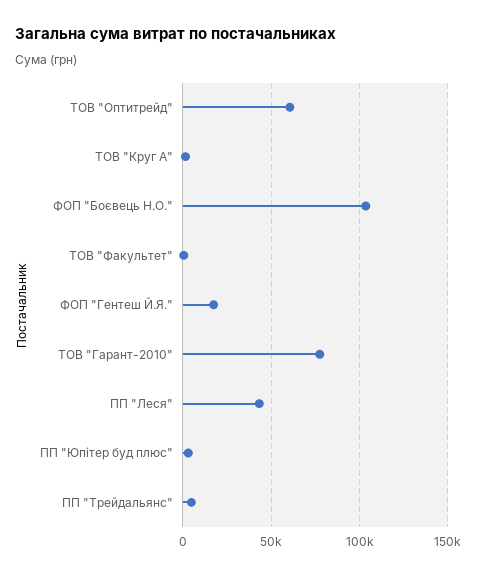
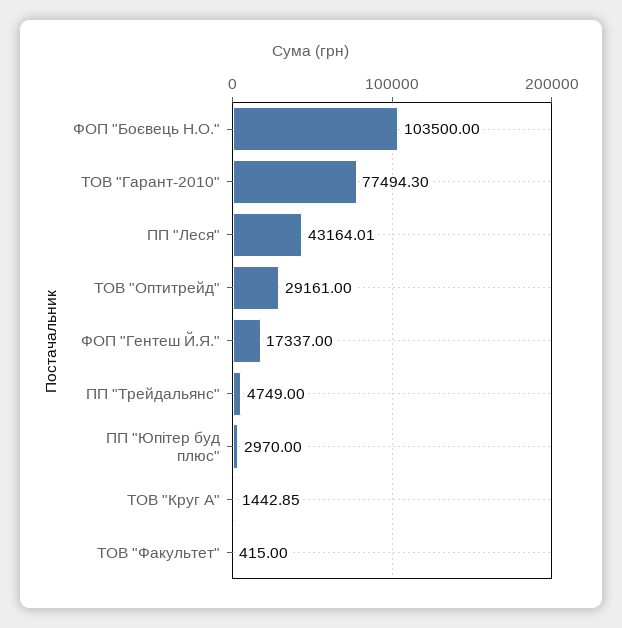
  {
-   "ТОВ \"Оптитрейд\"": 60000,
+   "ТОВ \"Оптитрейд\"": 29161,
    "ТОВ \"Круг А\"": 1442.85,
    "ФОП \"Боєвець Н.О.\"": 103500,
    "ТОВ \"Факультет\"": 415,
    "ФОП \"Гентеш Й.Я.\"": 17337,
    "ТОВ \"Гарант-2010\"": 77494.3,
    "ПП \"Леся\"": 43164.01,
    "ПП \"Юпітер буд плюс\"": 2970,
    "ПП \"Трейдальянс\"": 4749
  }

